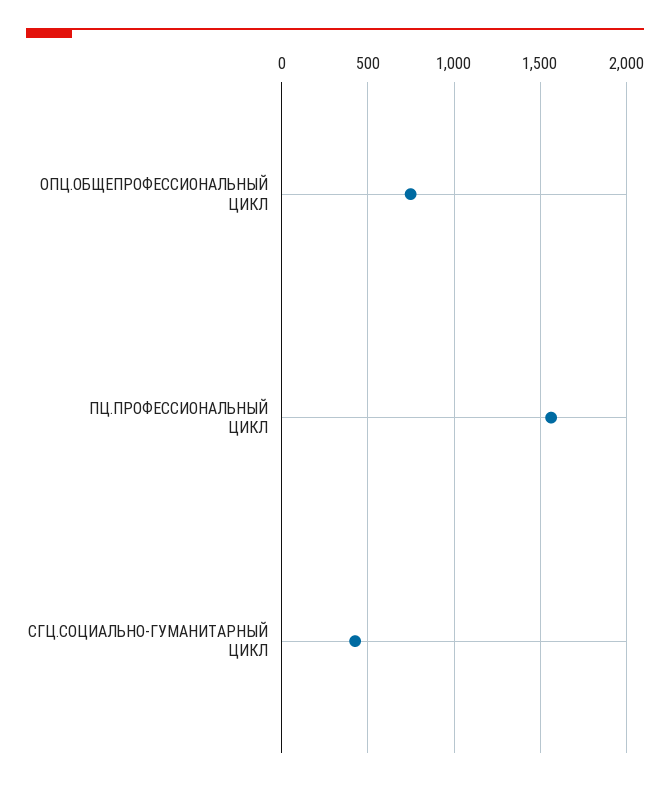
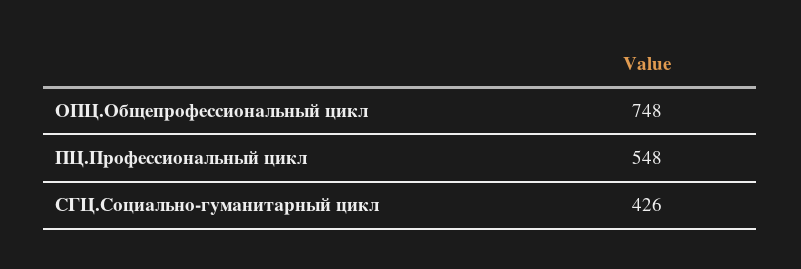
  {
    "ОПЦ.ОБЩЕПРОФЕССИОНАЛЬНЫЙ ЦИКЛ": 748,
-   "ПЦ.ПРОФЕССИОНАЛЬНЫЙ ЦИКЛ": 1550,
+   "ПЦ.ПРОФЕССИОНАЛЬНЫЙ ЦИКЛ": 548,
    "СГЦ.СОЦИАЛЬНО-ГУМАНИТАРНЫЙ ЦИКЛ": 426
  }

